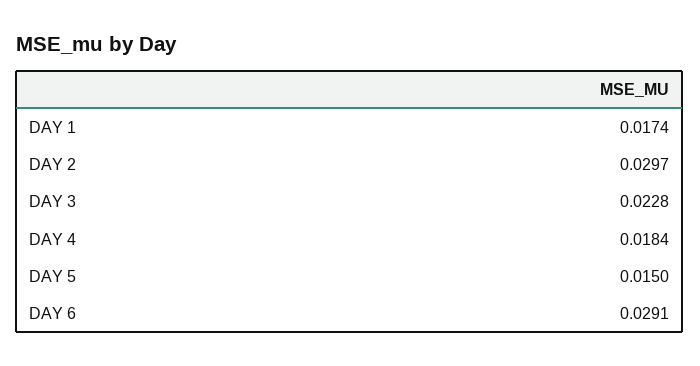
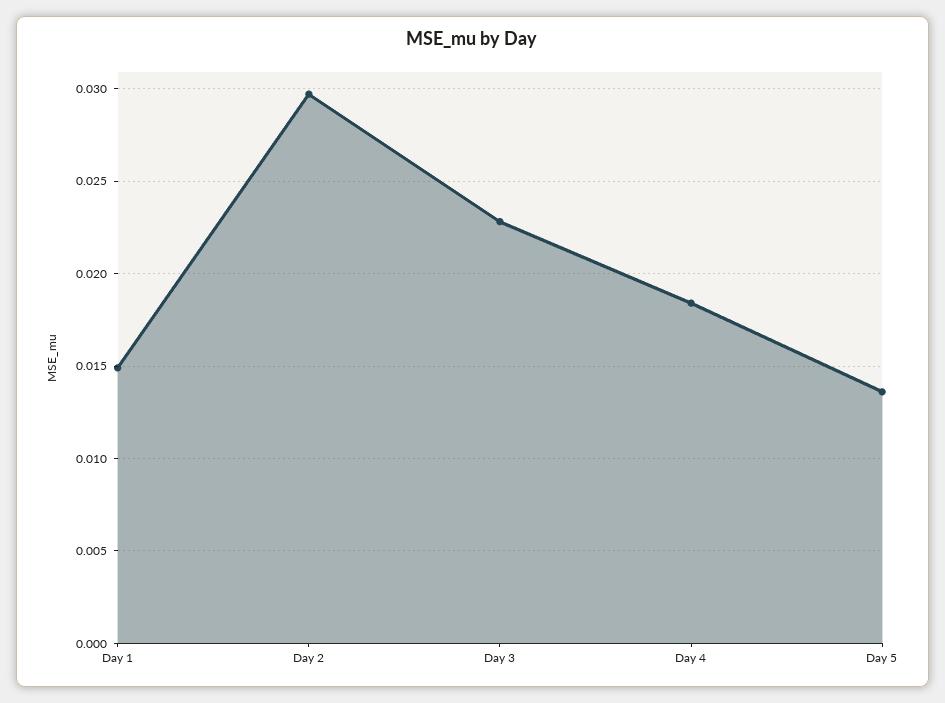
  {
-   "DAY 1": 0.0174,
+   "DAY 1": 0.015,
    "DAY 2": 0.0297,
    "DAY 3": 0.0228,
    "DAY 4": 0.0184,
-   "DAY 5": 0.015,
+   "DAY 5": 0.0135
-   "DAY 6": 0.0291
  }

